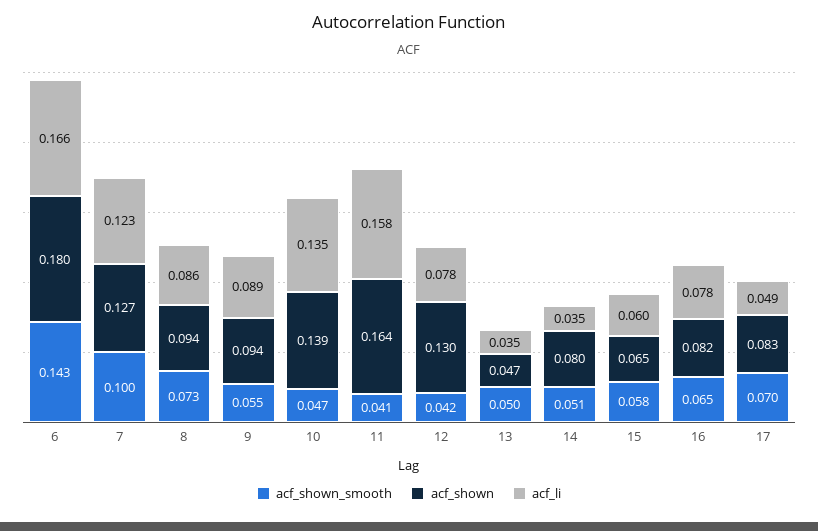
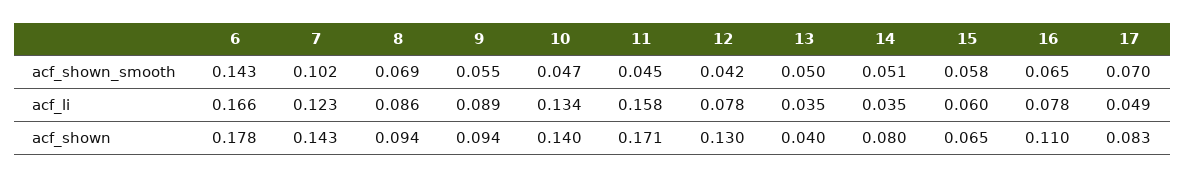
  {
    "acf_shown_smooth": {
      "6": 0.143,
-     "7": 0.1,
+     "7": 0.102,
-     "8": 0.073,
+     "8": 0.069,
      "9": 0.055,
      "10": 0.047,
-     "11": 0.041,
+     "11": 0.045,
      "12": 0.042,
      "13": 0.05,
      "14": 0.051,
      "15": 0.058,
      "16": 0.065,
      "17": 0.07
    },
    "acf_shown": {
-     "6": 0.18,
+     "6": 0.178,
-     "7": 0.127,
+     "7": 0.143,
      "8": 0.094,
      "9": 0.094,
-     "10": 0.139,
+     "10": 0.14,
-     "11": 0.164,
+     "11": 0.171,
      "12": 0.13,
-     "13": 0.047,
+     "13": 0.04,
      "14": 0.08,
      "15": 0.065,
-     "16": 0.082,
+     "16": 0.11,
      "17": 0.083
    },
    "acf_li": {
      "6": 0.166,
      "7": 0.123,
      "8": 0.086,
      "9": 0.089,
-     "10": 0.135,
+     "10": 0.134,
      "11": 0.158,
      "12": 0.078,
      "13": 0.035,
      "14": 0.035,
      "15": 0.06,
      "16": 0.078,
      "17": 0.049
    }
  }

